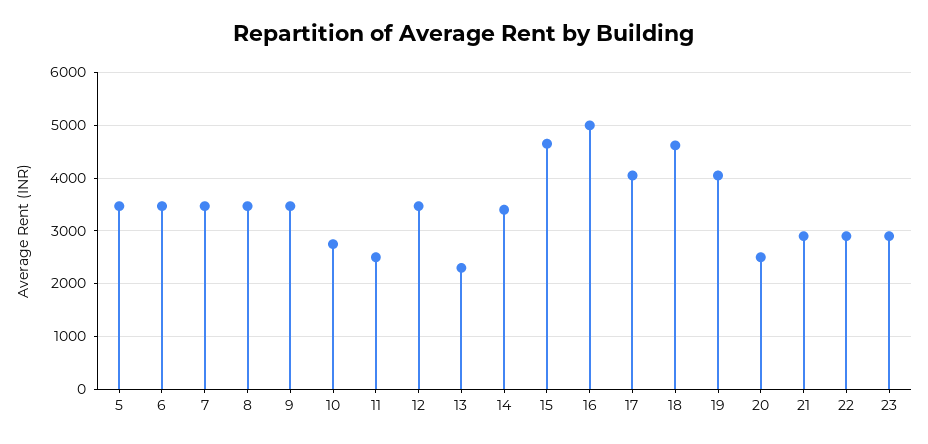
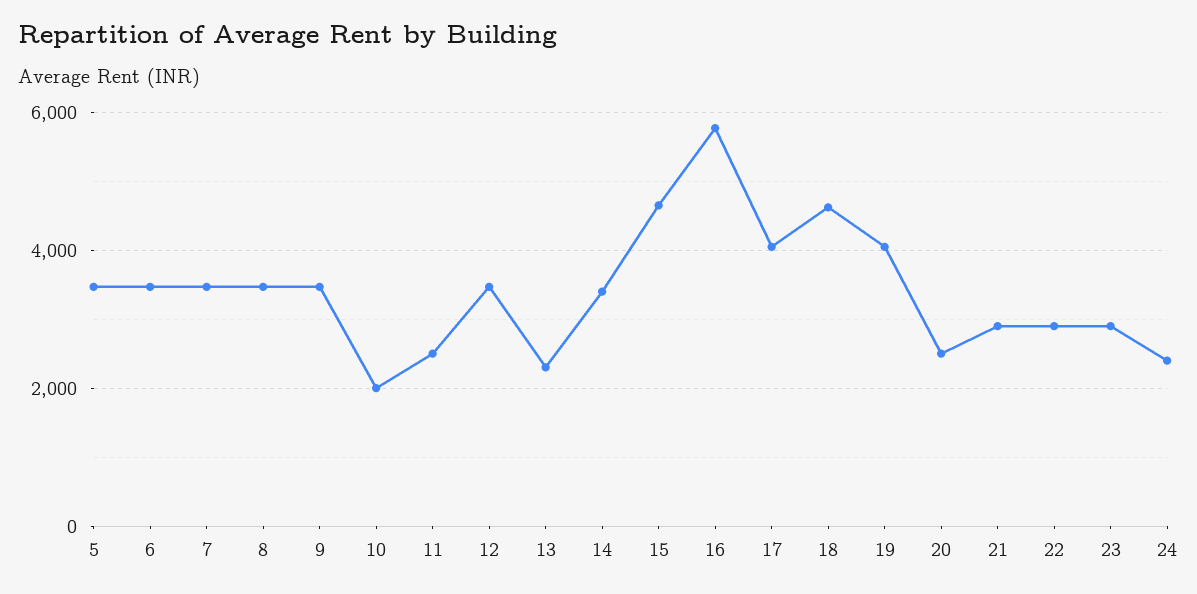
  {
    "5": 3400,
    "6": 3400,
    "7": 3400,
    "8": 3400,
    "9": 3400,
-   "10": 2800,
+   "10": 2000,
    "11": 2600,
    "12": 3400,
    "13": 2400,
    "14": 3400,
    "15": 4600,
-   "16": 5000,
+   "16": 5800,
    "17": 4000,
    "18": 4600,
    "19": 4000,
    "20": 2600,
    "21": 3000,
    "22": 3000,
-   "23": 3000
+   "23": 3000,
+   "24": 2400
  }

